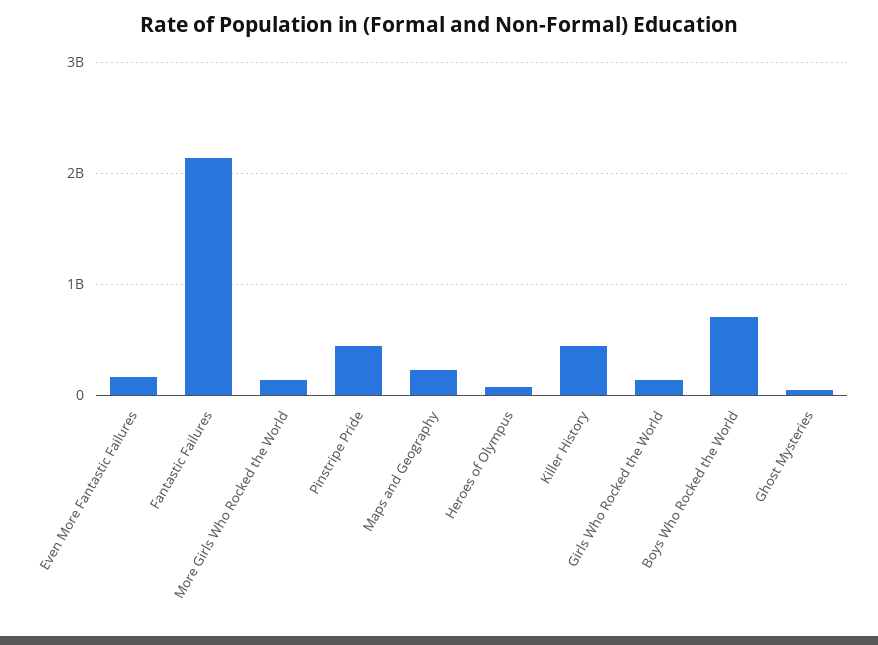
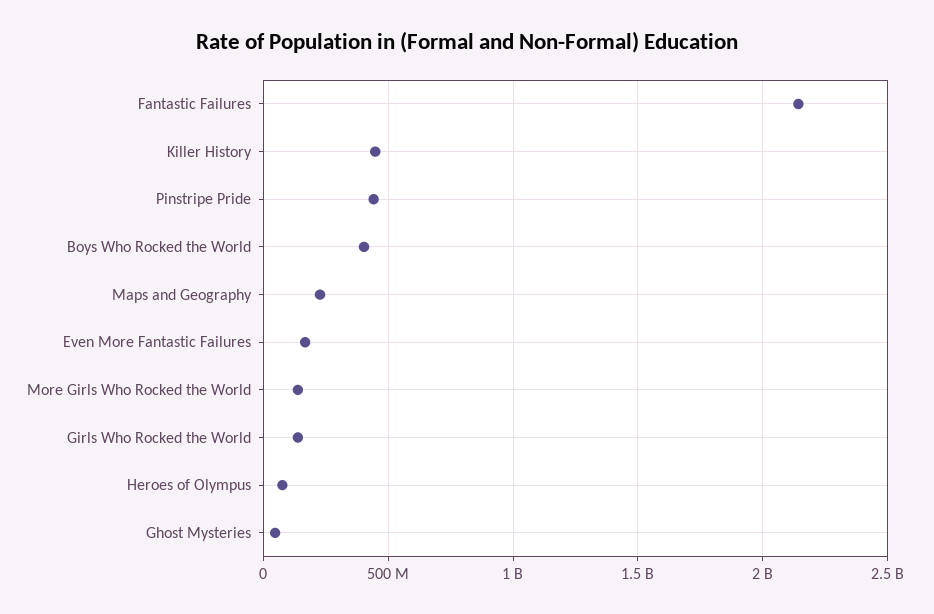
  {
    "Even More Fantastic Failures": 150000000,
    "Fantastic Failures": 2150000000,
    "More Girls Who Rocked the World": 150000000,
    "Pinstripe Pride": 450000000,
    "Maps and Geography": 250000000,
    "Heroes of Olympus": 100000000,
    "Killer History": 450000000,
    "Girls Who Rocked the World": 150000000,
-   "Boys Who Rocked the World": 700000000,
+   "Boys Who Rocked the World": 400000000,
    "Ghost Mysteries": 50000000
  }

